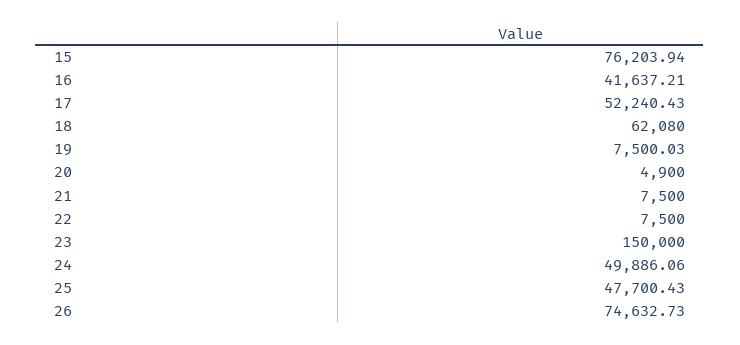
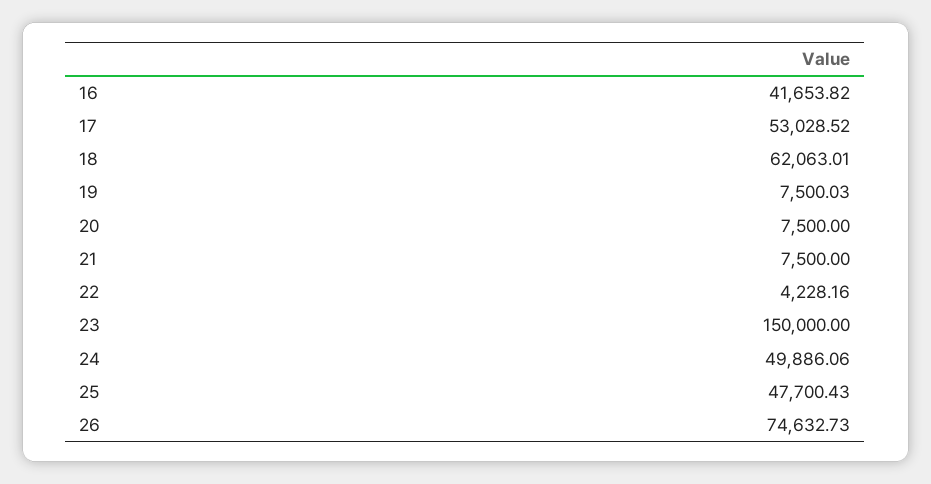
  {
-   "15": 76203.94,
-   "16": 41637.21,
+   "16": 41653.82,
-   "17": 52240.43,
+   "17": 53028.52,
-   "18": 62080,
+   "18": 62063.01,
    "19": 7500.03,
-   "20": 4900,
+   "20": 7500,
    "21": 7500,
-   "22": 7500,
+   "22": 4228.16,
    "23": 150000,
    "24": 49886.06,
    "25": 47700.43,
    "26": 74632.73
  }

